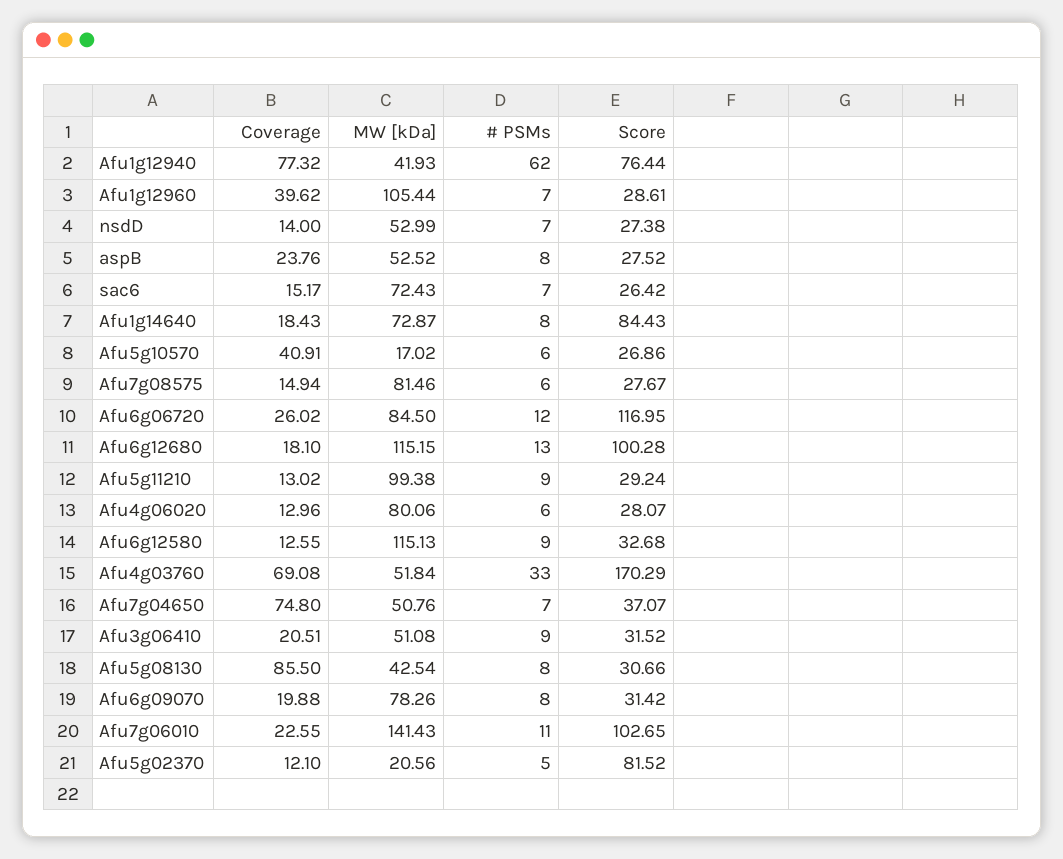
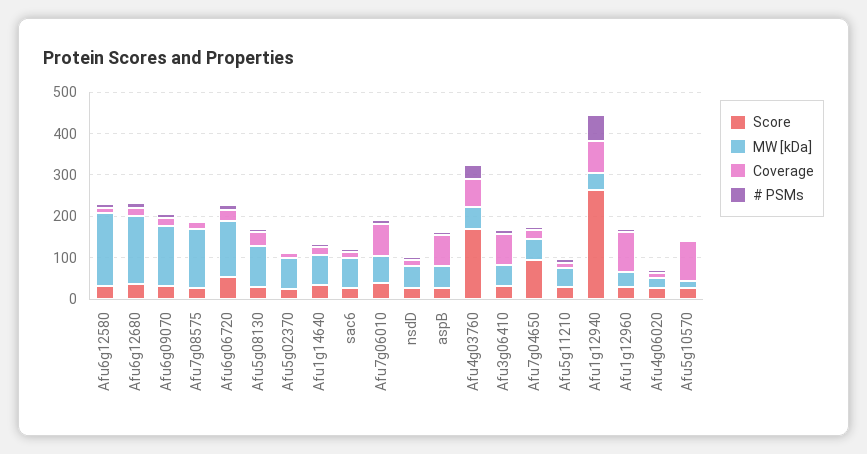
  {
    "Coverage": {
      "Afu1g12940": 77.32,
-     "Afu1g12960": 39.62,
+     "Afu1g12960": 100,
      "nsdD": 14,
-     "aspB": 23.76,
+     "aspB": 80,
      "sac6": 15.17,
      "Afu1g14640": 18.43,
-     "Afu5g10570": 40.91,
+     "Afu5g10570": 100,
      "Afu7g08575": 14.94,
      "Afu6g06720": 26.02,
      "Afu6g12680": 18.1,
      "Afu5g11210": 13.02,
      "Afu4g06020": 12.96,
      "Afu6g12580": 12.55,
      "Afu4g03760": 69.08,
-     "Afu7g04650": 74.8,
+     "Afu7g04650": 20,
-     "Afu3g06410": 20.51,
+     "Afu3g06410": 80,
-     "Afu5g08130": 85.5,
+     "Afu5g08130": 40,
      "Afu6g09070": 19.88,
-     "Afu7g06010": 22.55,
+     "Afu7g06010": 80,
      "Afu5g02370": 12.1
    },
    "MW [kDa]": {
      "Afu1g12940": 41.93,
-     "Afu1g12960": 105.44,
+     "Afu1g12960": 40,
      "nsdD": 52.99,
      "aspB": 52.52,
      "sac6": 72.43,
      "Afu1g14640": 72.87,
      "Afu5g10570": 17.02,
-     "Afu7g08575": 81.46,
+     "Afu7g08575": 140,
-     "Afu6g06720": 84.5,
+     "Afu6g06720": 140,
-     "Afu6g12680": 115.15,
+     "Afu6g12680": 160,
-     "Afu5g11210": 99.38,
+     "Afu5g11210": 40,
-     "Afu4g06020": 80.06,
+     "Afu4g06020": 20,
-     "Afu6g12580": 115.13,
+     "Afu6g12580": 180,
      "Afu4g03760": 51.84,
      "Afu7g04650": 50.76,
      "Afu3g06410": 51.08,
-     "Afu5g08130": 42.54,
+     "Afu5g08130": 100,
-     "Afu6g09070": 78.26,
+     "Afu6g09070": 140,
-     "Afu7g06010": 141.43,
+     "Afu7g06010": 60,
-     "Afu5g02370": 20.56
+     "Afu5g02370": 80
    },
    "# PSMs": {
      "Afu1g12940": 62,
      "Afu1g12960": 7,
      "nsdD": 7,
      "aspB": 8,
      "sac6": 7,
      "Afu1g14640": 8,
      "Afu5g10570": 6,
      "Afu7g08575": 6,
      "Afu6g06720": 12,
      "Afu6g12680": 13,
      "Afu5g11210": 9,
      "Afu4g06020": 6,
      "Afu6g12580": 9,
      "Afu4g03760": 33,
      "Afu7g04650": 7,
      "Afu3g06410": 9,
      "Afu5g08130": 8,
      "Afu6g09070": 8,
      "Afu7g06010": 11,
      "Afu5g02370": 5
    },
    "Score": {
-     "Afu1g12940": 76.44,
+     "Afu1g12940": 260,
      "Afu1g12960": 28.61,
      "nsdD": 27.38,
      "aspB": 27.52,
      "sac6": 26.42,
-     "Afu1g14640": 84.43,
+     "Afu1g14640": 40,
      "Afu5g10570": 26.86,
      "Afu7g08575": 27.67,
-     "Afu6g06720": 116.95,
+     "Afu6g06720": 60,
-     "Afu6g12680": 100.28,
+     "Afu6g12680": 40,
      "Afu5g11210": 29.24,
      "Afu4g06020": 28.07,
      "Afu6g12580": 32.68,
      "Afu4g03760": 170.29,
-     "Afu7g04650": 37.07,
+     "Afu7g04650": 100,
      "Afu3g06410": 31.52,
      "Afu5g08130": 30.66,
      "Afu6g09070": 31.42,
-     "Afu7g06010": 102.65,
+     "Afu7g06010": 40,
-     "Afu5g02370": 81.52
+     "Afu5g02370": 20
    }
  }

